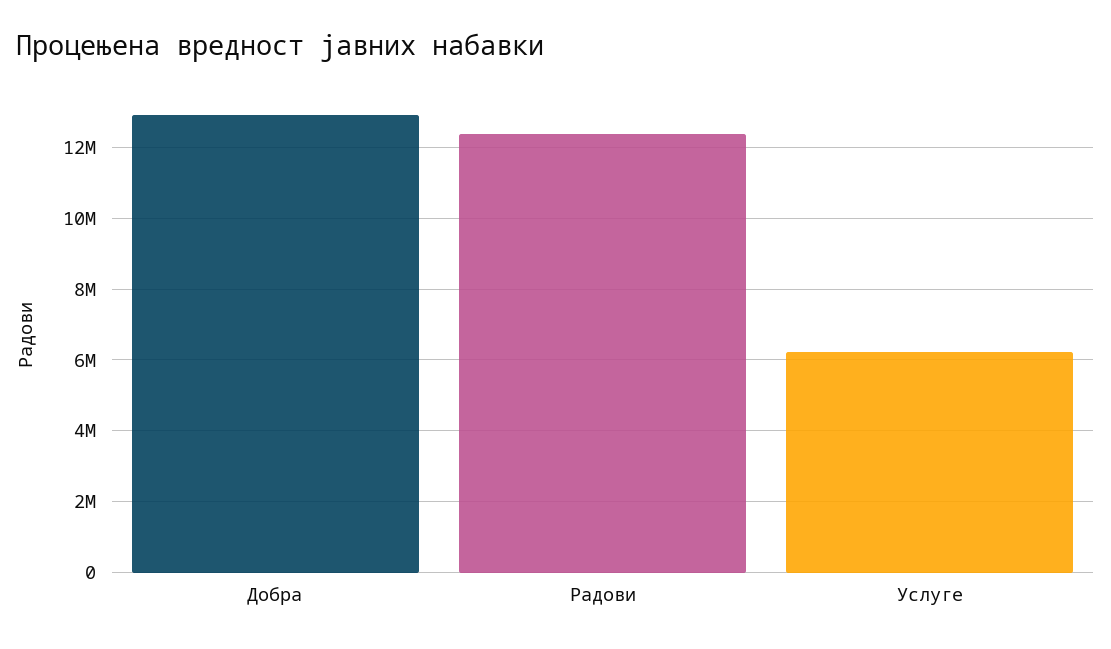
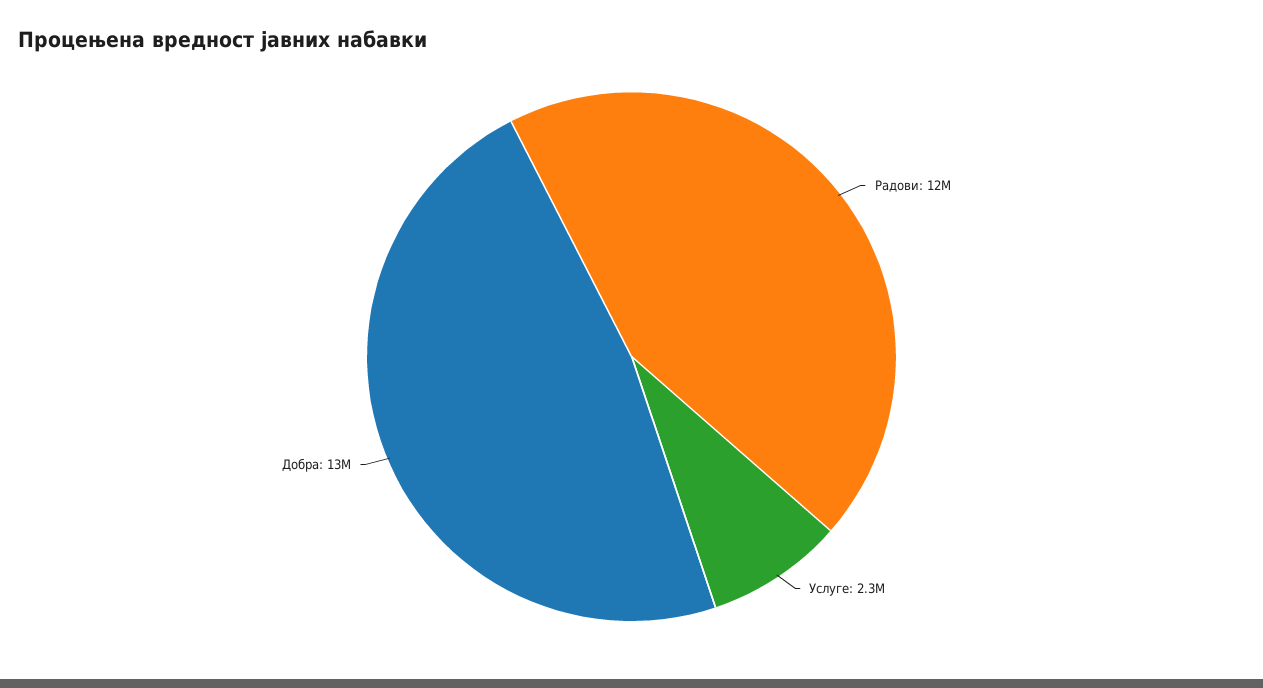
  {
    "Добра": 13000000,
    "Радови": 12000000,
-   "Услуге": 6200000
+   "Услуге": 2300000
  }

